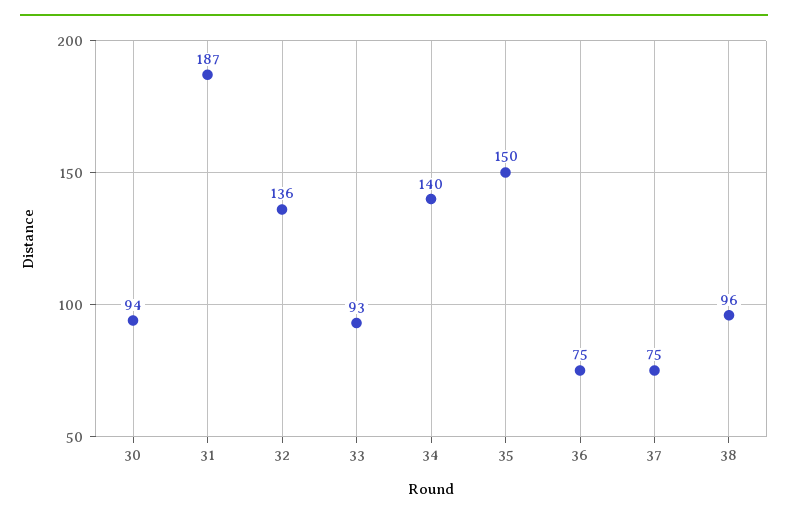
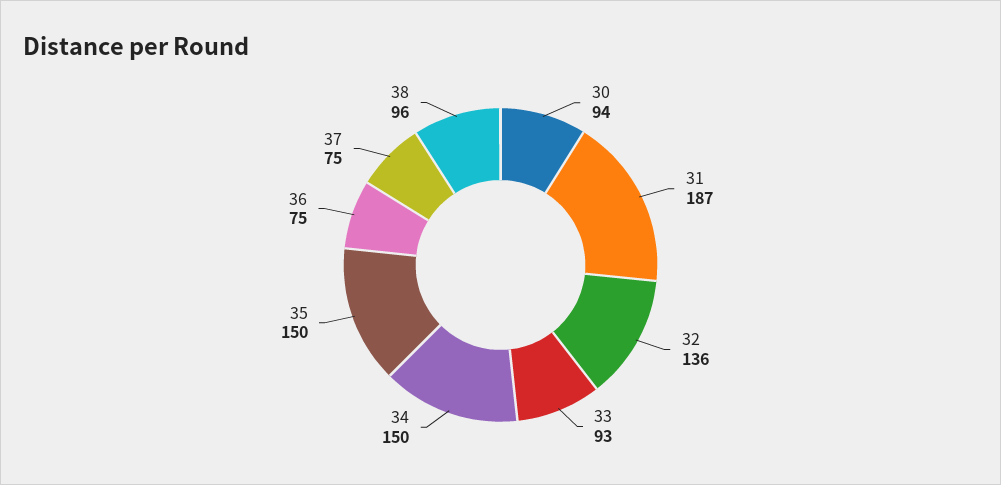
  {
    "30": 94,
    "31": 187,
    "32": 136,
    "33": 93,
-   "34": 140,
+   "34": 150,
    "35": 150,
    "36": 75,
    "37": 75,
    "38": 96
  }

